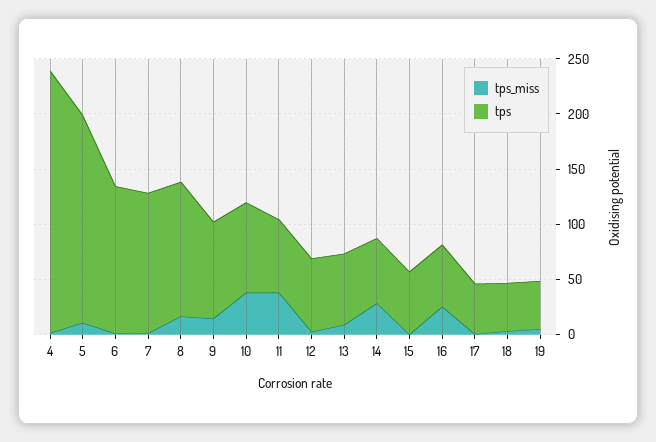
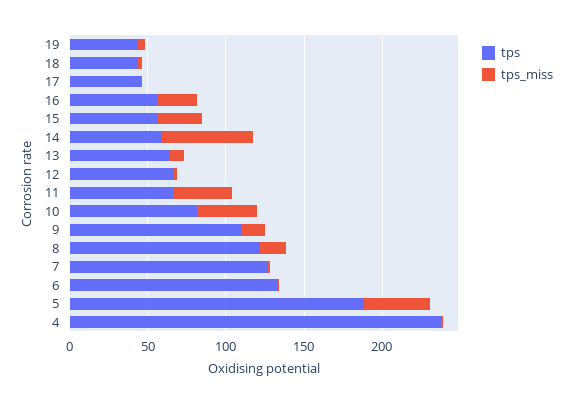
  {
    "tps_miss": {
      "4": 0,
-     "5": 10,
+     "5": 40,
      "6": 0,
      "7": 0,
      "8": 20,
      "9": 10,
      "10": 40,
      "11": 40,
      "12": 0,
      "13": 10,
-     "14": 30,
+     "14": 60,
-     "15": 0,
+     "15": 30,
      "16": 30,
      "17": 0,
      "18": 0,
      "19": 10
    },
    "tps": {
      "4": 240,
      "5": 190,
      "6": 130,
      "7": 130,
      "8": 120,
-     "9": 90,
+     "9": 110,
      "10": 80,
      "11": 70,
      "12": 70,
      "13": 60,
      "14": 60,
      "15": 60,
      "16": 60,
      "17": 50,
      "18": 40,
      "19": 40
    }
  }

